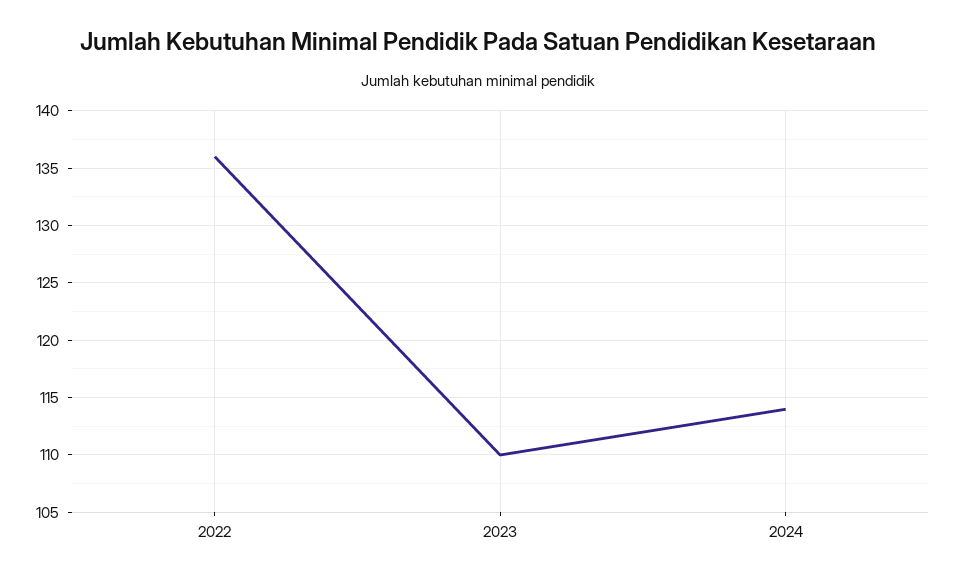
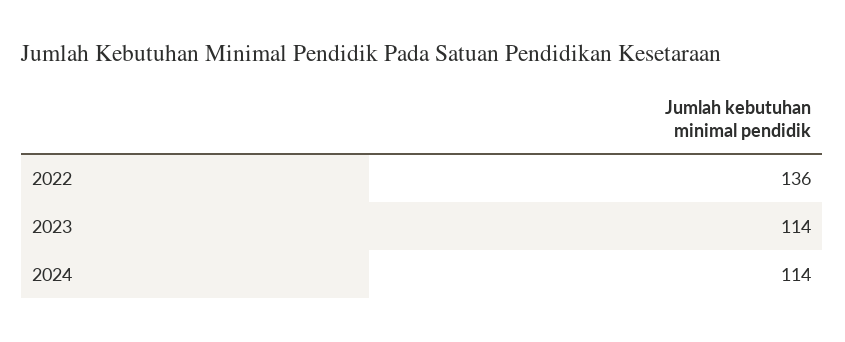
  {
    "2022": 136,
-   "2023": 110,
+   "2023": 114,
    "2024": 114
  }

